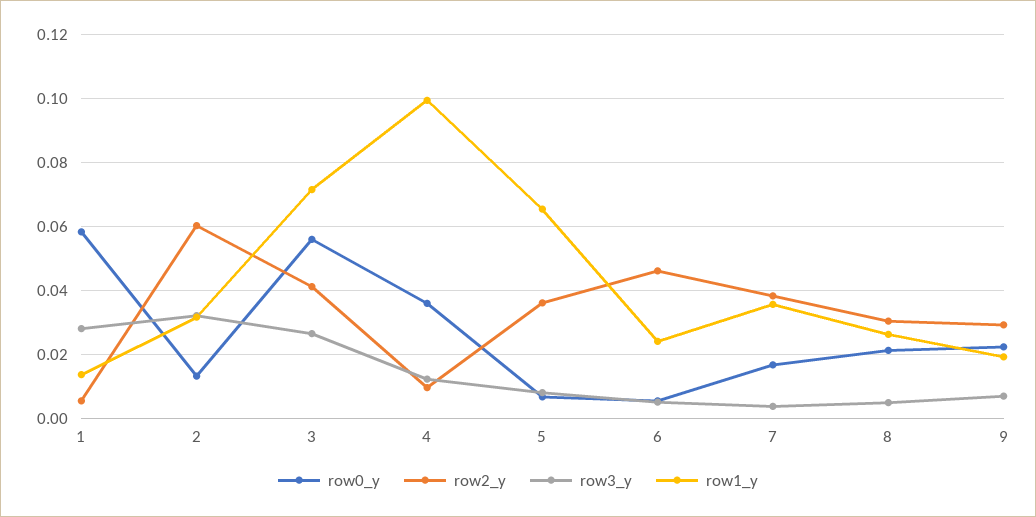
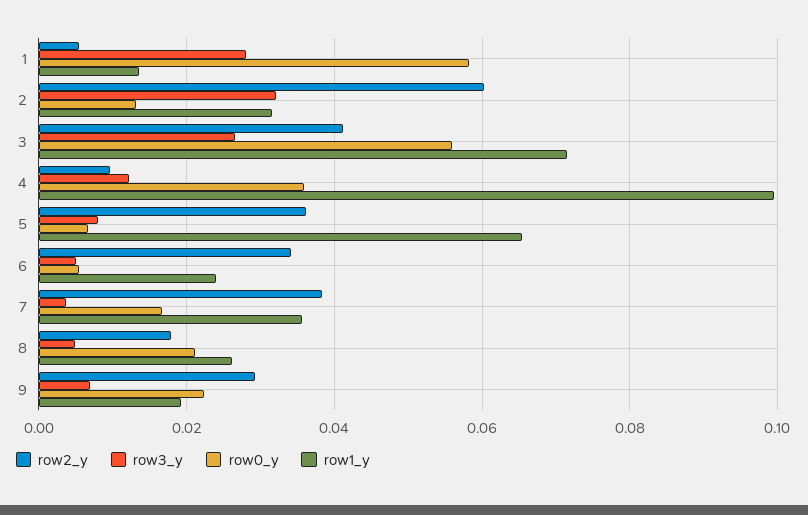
  {
    "row0_y": {
      "1": 0.058,
      "2": 0.014,
      "3": 0.056,
      "4": 0.036,
      "5": 0.006,
      "6": 0.006,
      "7": 0.016,
      "8": 0.022,
      "9": 0.022
    },
    "row2_y": {
      "1": 0.006,
      "2": 0.06,
      "3": 0.042,
      "4": 0.01,
      "5": 0.036,
-     "6": 0.046,
+     "6": 0.034,
      "7": 0.038,
-     "8": 0.03,
+     "8": 0.018,
      "9": 0.03
    },
    "row3_y": {
      "1": 0.028,
      "2": 0.032,
      "3": 0.026,
      "4": 0.012,
      "5": 0.008,
      "6": 0.006,
      "7": 0.004,
      "8": 0.004,
      "9": 0.006
    },
    "row1_y": {
      "1": 0.014,
      "2": 0.032,
      "3": 0.072,
      "4": 0.1,
      "5": 0.066,
      "6": 0.024,
      "7": 0.036,
      "8": 0.026,
      "9": 0.02
    }
  }

